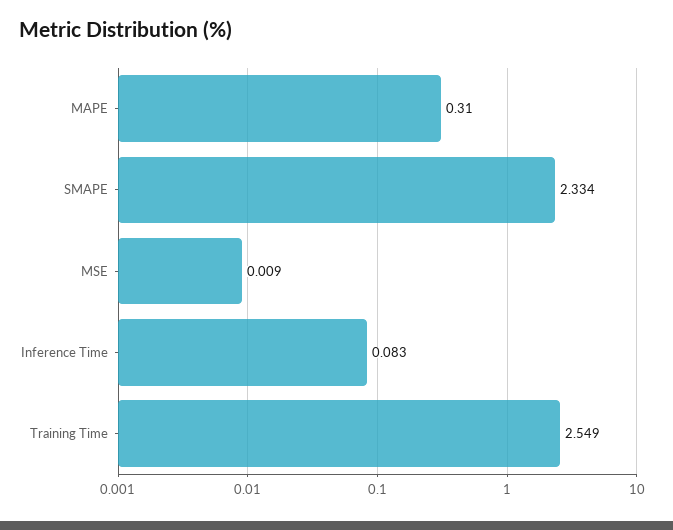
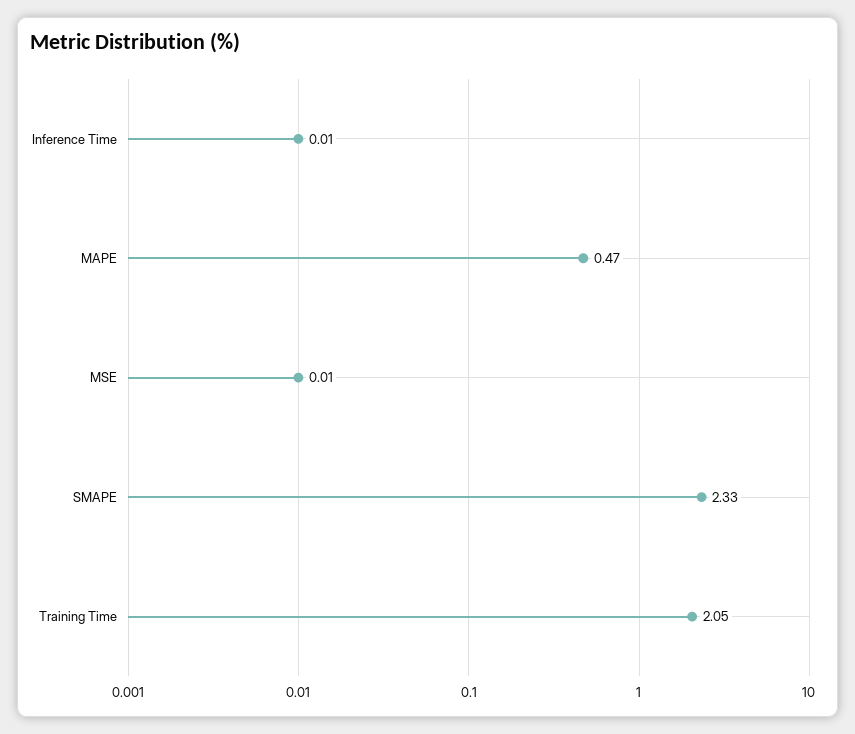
  {
-   "MAPE": 0.31,
+   "MAPE": 0.47,
    "SMAPE": 2.334,
    "MSE": 0.009,
-   "Inference Time": 0.083,
+   "Inference Time": 0.01,
-   "Training Time": 2.549
+   "Training Time": 2.05
  }

